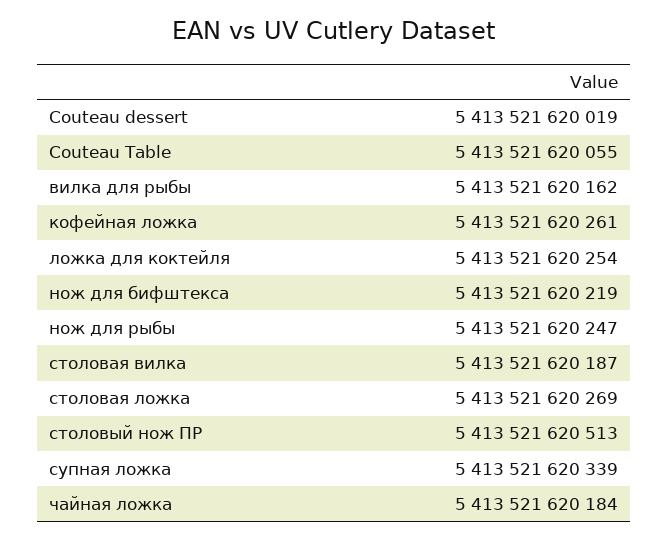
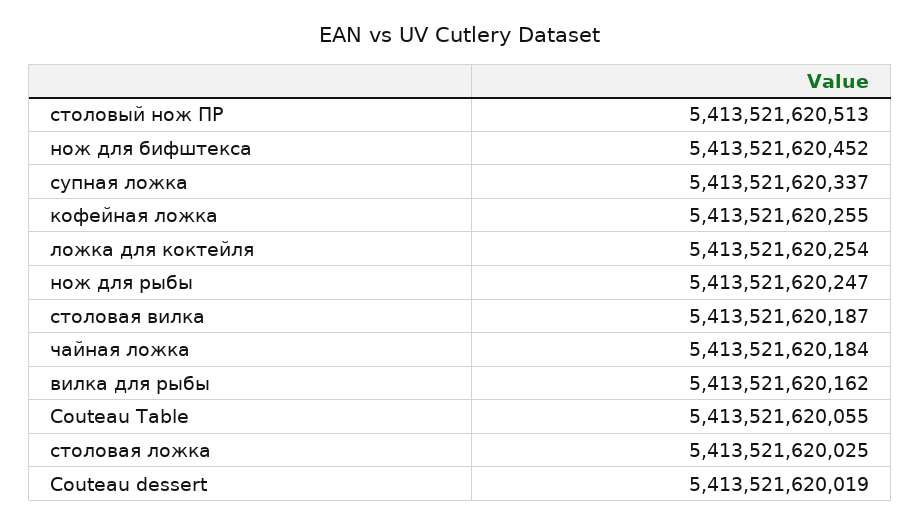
  {
    "Couteau dessert": 5413521620019,
    "Couteau Table": 5413521620055,
    "вилка для рыбы": 5413521620162,
-   "кофейная ложка": 5413521620261,
+   "кофейная ложка": 5413521620255,
    "ложка для коктейля": 5413521620254,
-   "нож для бифштекса": 5413521620219,
+   "нож для бифштекса": 5413521620452,
    "нож для рыбы": 5413521620247,
    "столовая вилка": 5413521620187,
-   "столовая ложка": 5413521620269,
+   "столовая ложка": 5413521620025,
    "столовый нож ПР": 5413521620513,
-   "супная ложка": 5413521620339,
+   "супная ложка": 5413521620337,
    "чайная ложка": 5413521620184
  }

